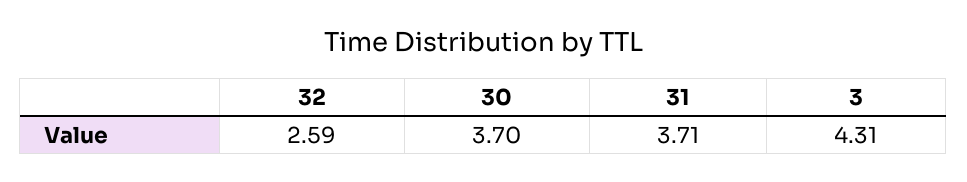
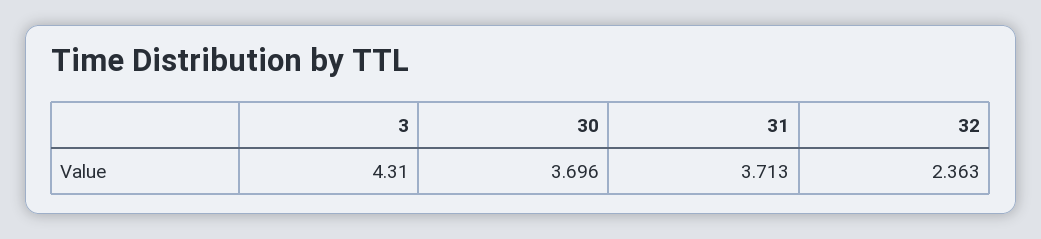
  {
-   "32": 2.59,
+   "32": 2.363,
    "30": 3.696,
    "31": 3.713,
    "3": 4.31
  }

